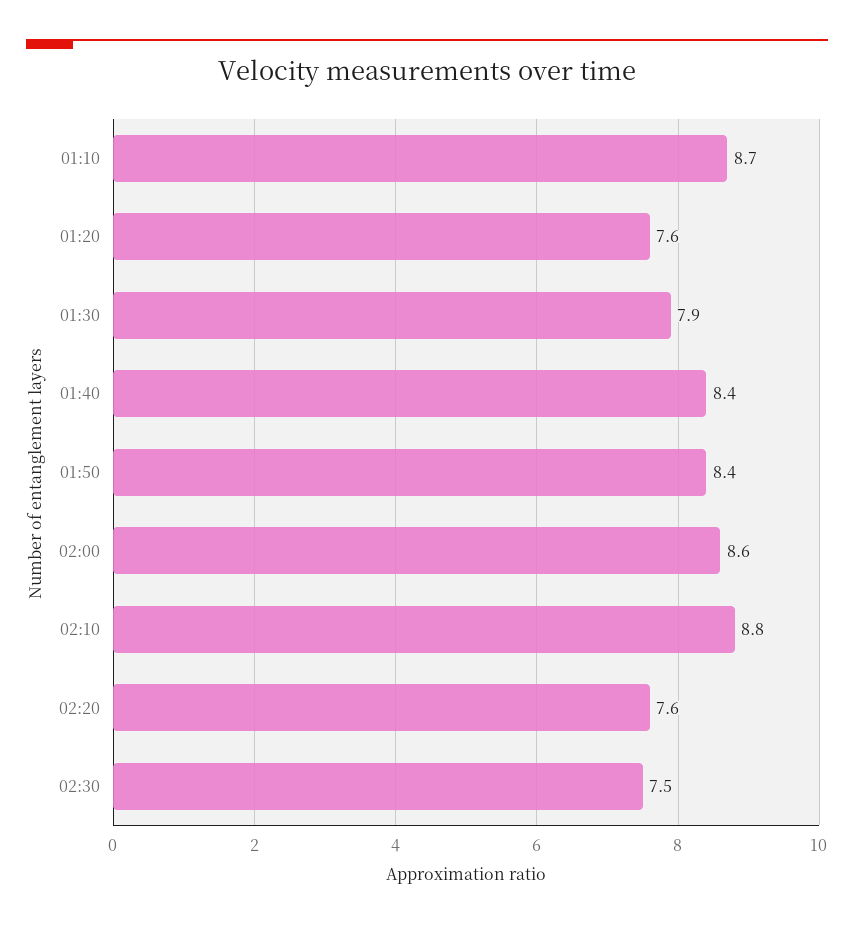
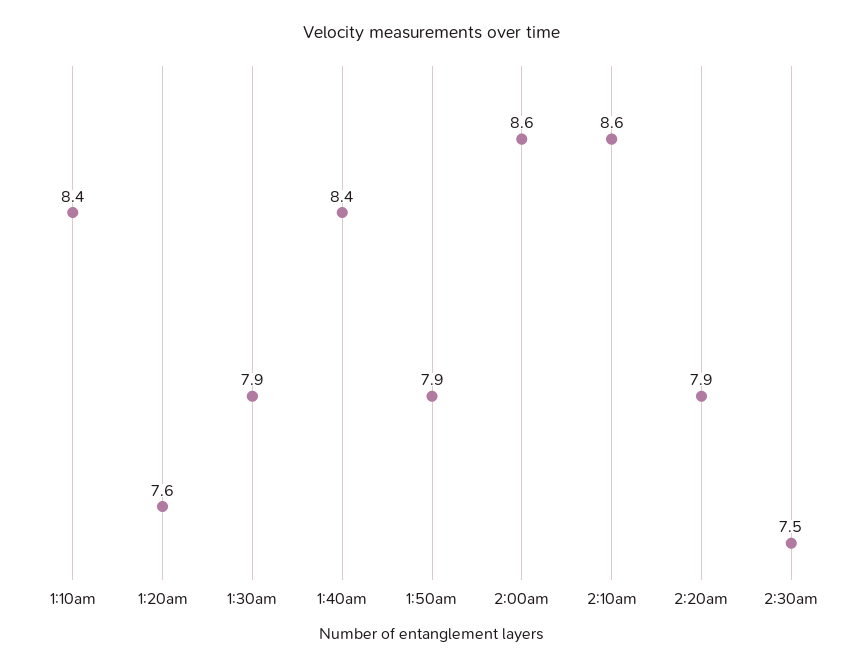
  {
-   "01:10": 8.7,
+   "01:10": 8.4,
    "01:20": 7.6,
    "01:30": 7.9,
    "01:40": 8.4,
-   "01:50": 8.4,
+   "01:50": 7.9,
    "02:00": 8.6,
-   "02:10": 8.8,
+   "02:10": 8.6,
-   "02:20": 7.6,
+   "02:20": 7.9,
    "02:30": 7.5
  }

